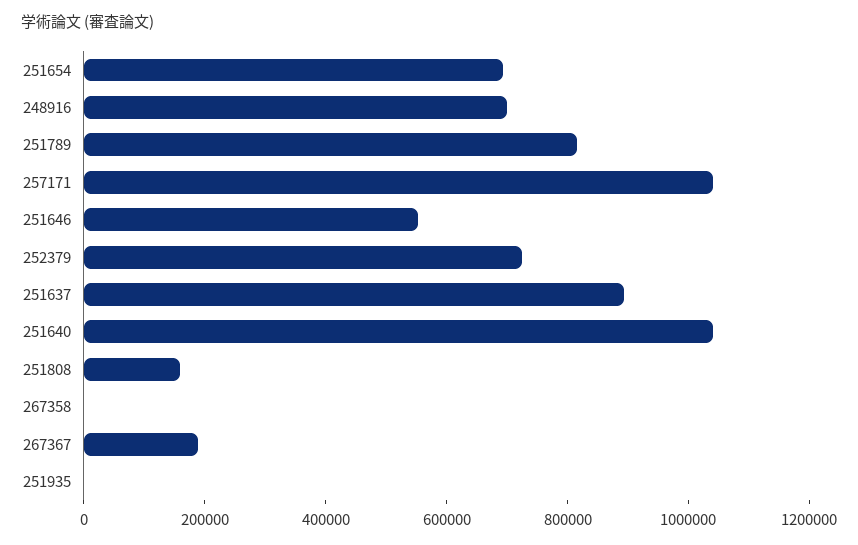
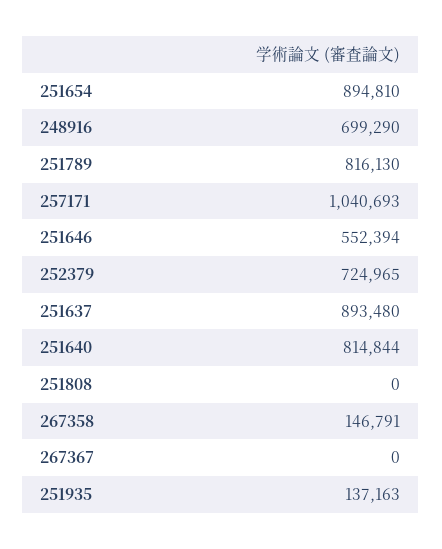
  {
-   "251654": 700000,
+   "251654": 894810,
    "248916": 699290,
    "251789": 816130,
    "257171": 1040693,
    "251646": 552394,
    "252379": 724965,
    "251637": 893480,
-   "251640": 1050000,
+   "251640": 814844,
-   "251808": 150000,
+   "251808": 0,
-   "267358": 0,
+   "267358": 146791,
-   "267367": 200000,
+   "267367": 0,
-   "251935": 0
+   "251935": 137163
  }

